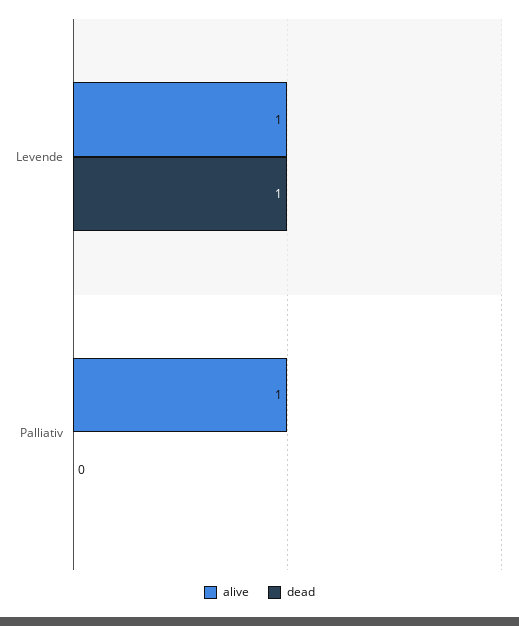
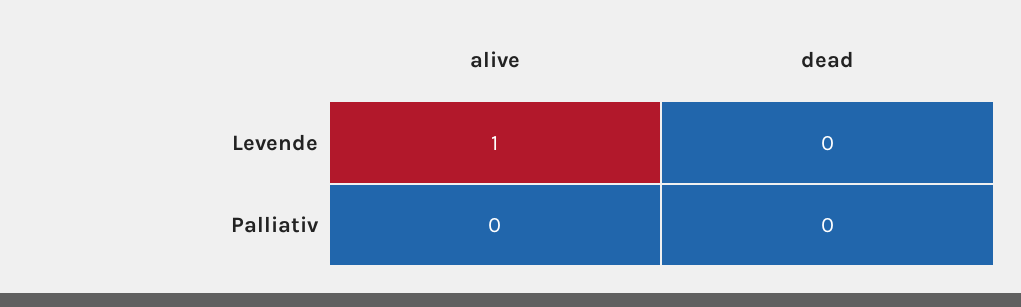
  {
    "alive": {
      "Levende": 1,
-     "Palliativ": 1
+     "Palliativ": 0
    },
    "dead": {
-     "Levende": 1,
+     "Levende": 0,
      "Palliativ": 0
    }
  }

